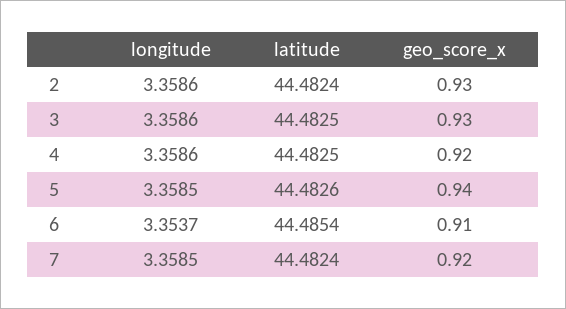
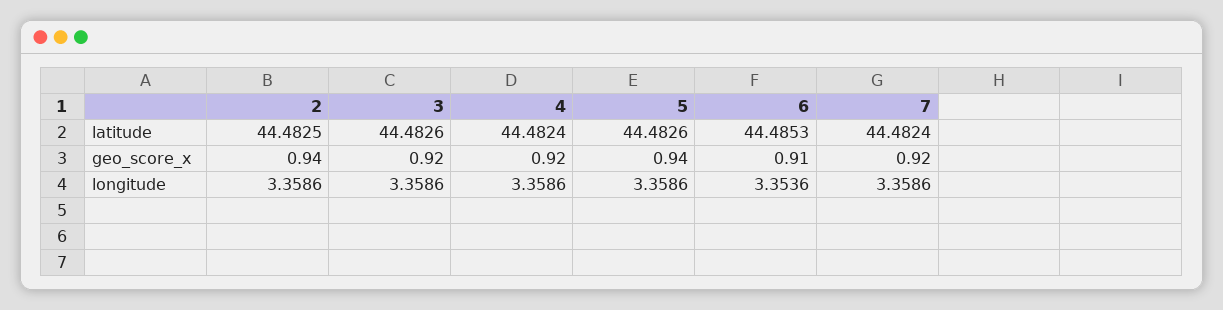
  {
    "longitude": {
      "2": 3.3586,
      "3": 3.3586,
      "4": 3.3586,
-     "5": 3.3585,
+     "5": 3.3586,
-     "6": 3.3537,
+     "6": 3.3536,
-     "7": 3.3585
+     "7": 3.3586
    },
    "latitude": {
-     "2": 44.4824,
+     "2": 44.4825,
-     "3": 44.4825,
+     "3": 44.4826,
-     "4": 44.4825,
+     "4": 44.4824,
      "5": 44.4826,
-     "6": 44.4854,
+     "6": 44.4853,
      "7": 44.4824
    },
    "geo_score_x": {
-     "2": 0.93,
+     "2": 0.94,
-     "3": 0.93,
+     "3": 0.92,
      "4": 0.92,
      "5": 0.94,
      "6": 0.91,
      "7": 0.92
    }
  }

